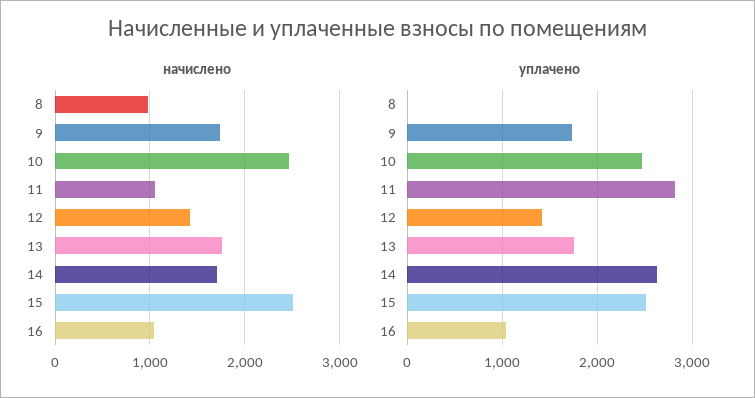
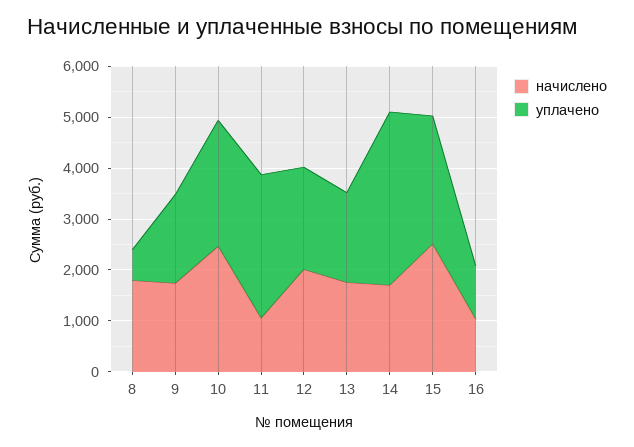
  {
    "начислено": {
-     "8": 1000,
+     "8": 1800,
      "9": 1700,
      "10": 2500,
      "11": 1100,
-     "12": 1400,
+     "12": 2000,
      "13": 1800,
      "14": 1700,
      "15": 2500,
      "16": 1000
    },
    "уплачено": {
-     "8": 0,
+     "8": 600,
      "9": 1700,
      "10": 2500,
      "11": 2800,
-     "12": 1400,
+     "12": 2000,
      "13": 1800,
-     "14": 2600,
+     "14": 3400,
      "15": 2500,
      "16": 1000
    }
  }

